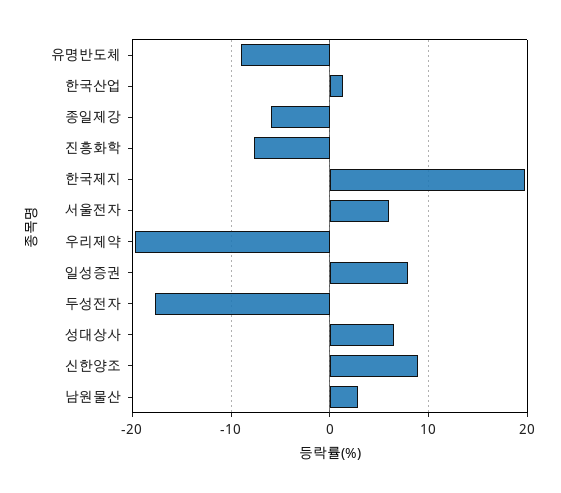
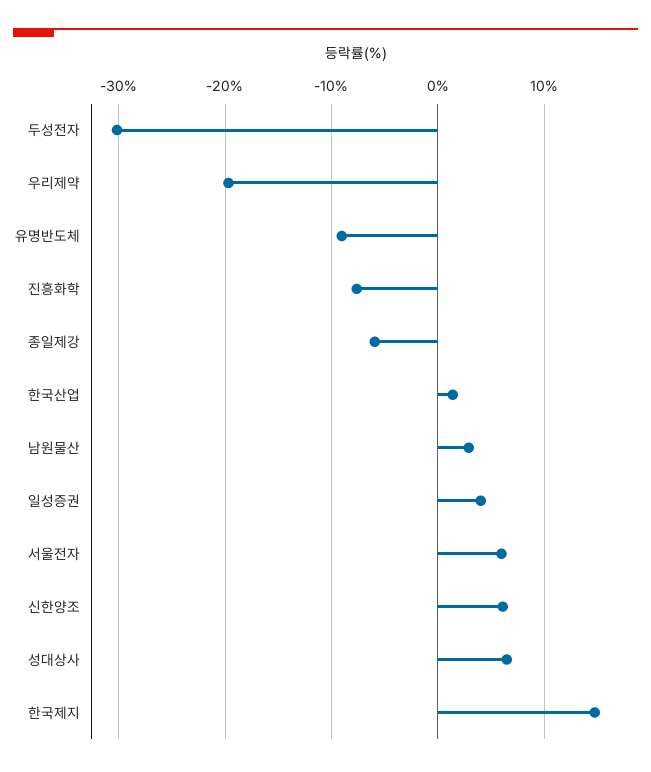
  {
    "유명반도체": -9,
    "한국산업": 1,
    "종일제강": -6,
    "진흥화학": -8,
-   "한국제지": 20,
+   "한국제지": 15,
    "서울전자": 6,
    "우리제약": -20,
-   "일성증권": 8,
+   "일성증권": 4,
-   "두성전자": -18,
+   "두성전자": -30,
    "성대상사": 6,
-   "신한양조": 9,
+   "신한양조": 6,
    "남원물산": 3
  }

